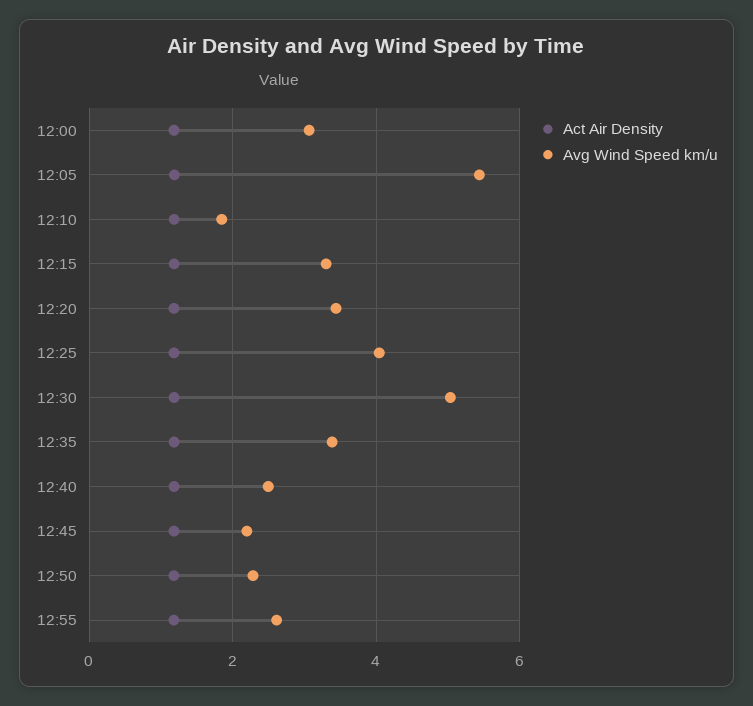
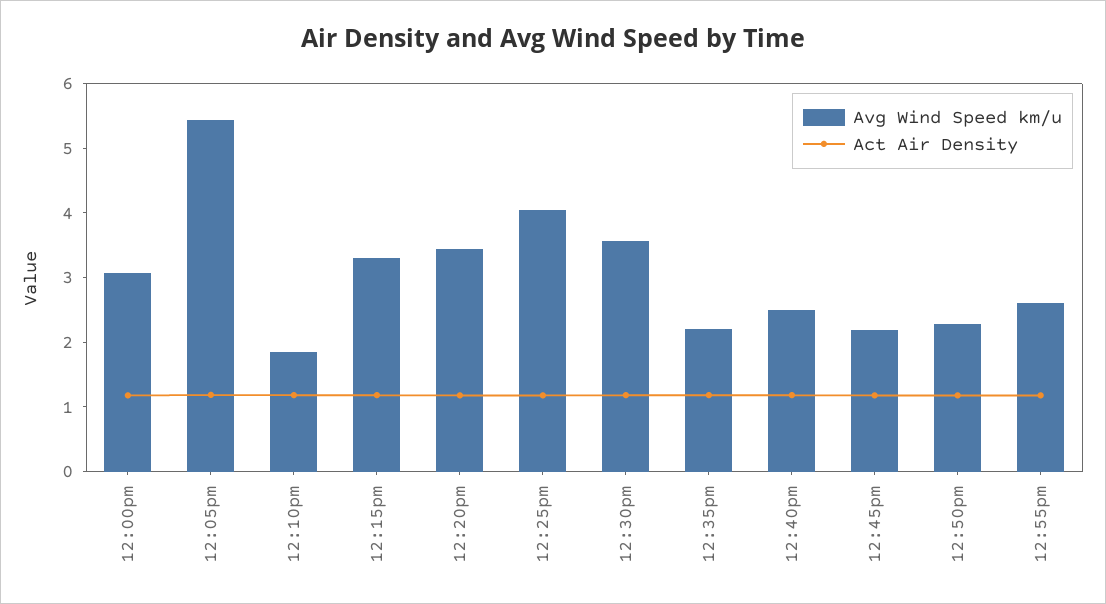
  {
    "Act Air Density": {
      "12:00": 1.2,
      "12:05": 1.2,
      "12:10": 1.2,
      "12:15": 1.2,
      "12:20": 1.2,
      "12:25": 1.2,
      "12:30": 1.2,
      "12:35": 1.2,
      "12:40": 1.2,
      "12:45": 1.2,
      "12:50": 1.2,
      "12:55": 1.2
    },
    "Avg Wind Speed km/u": {
      "12:00": 3,
      "12:05": 5.4,
      "12:10": 1.8,
      "12:15": 3.4,
      "12:20": 3.4,
      "12:25": 4,
-     "12:30": 5,
+     "12:30": 3.6,
-     "12:35": 3.4,
+     "12:35": 2.2,
      "12:40": 2.4,
      "12:45": 2.2,
      "12:50": 2.2,
      "12:55": 2.6
    }
  }

